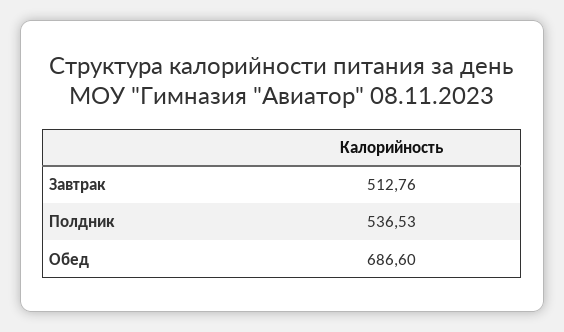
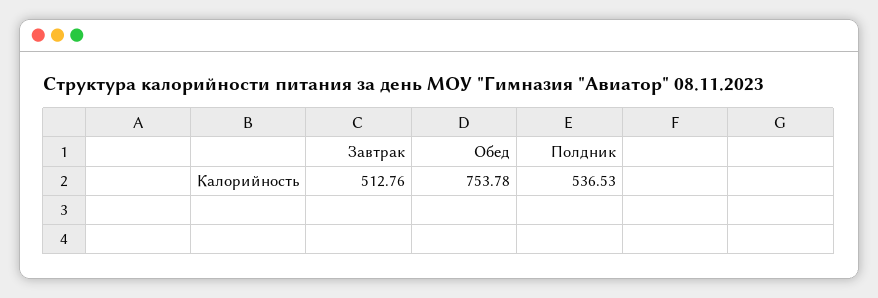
  {
    "Завтрак": 512.76,
    "Полдник": 536.53,
-   "Обед": 686.6
+   "Обед": 753.78
  }

